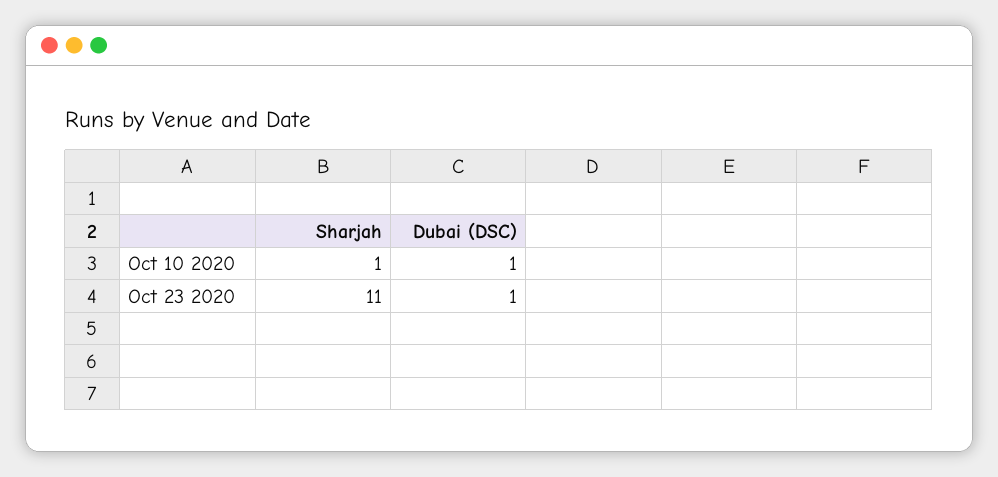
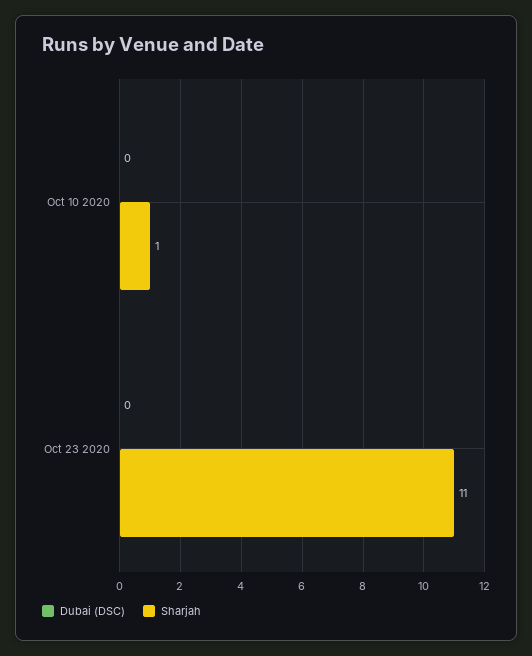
  {
    "Sharjah": {
      "Oct 10 2020": 1,
      "Oct 23 2020": 11
    },
    "Dubai (DSC)": {
-     "Oct 10 2020": 1,
+     "Oct 10 2020": 0,
-     "Oct 23 2020": 1
+     "Oct 23 2020": 0
    }
  }

